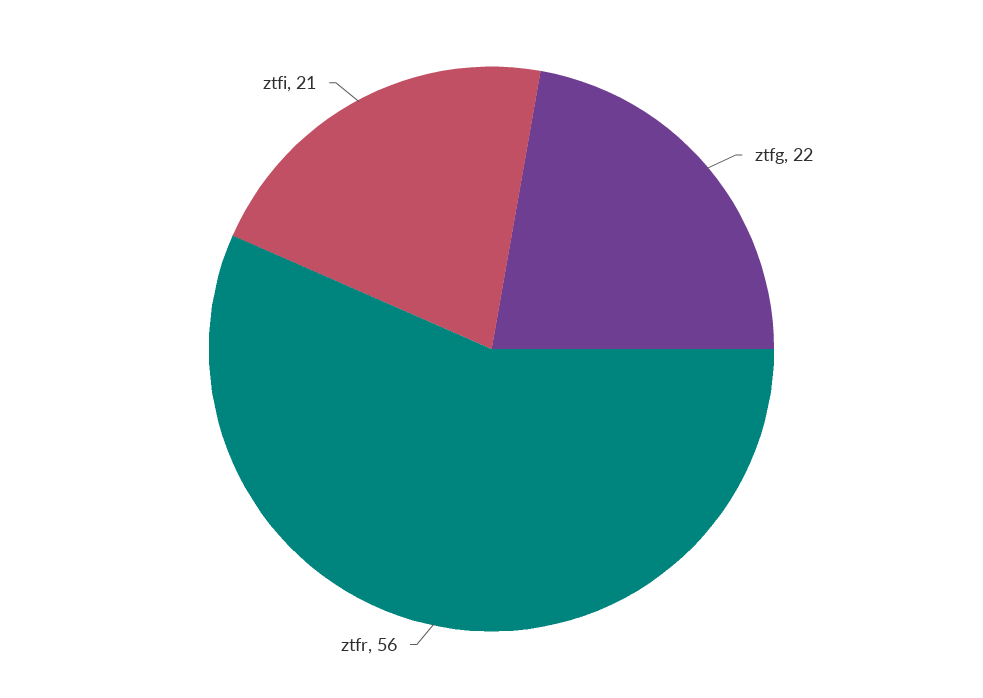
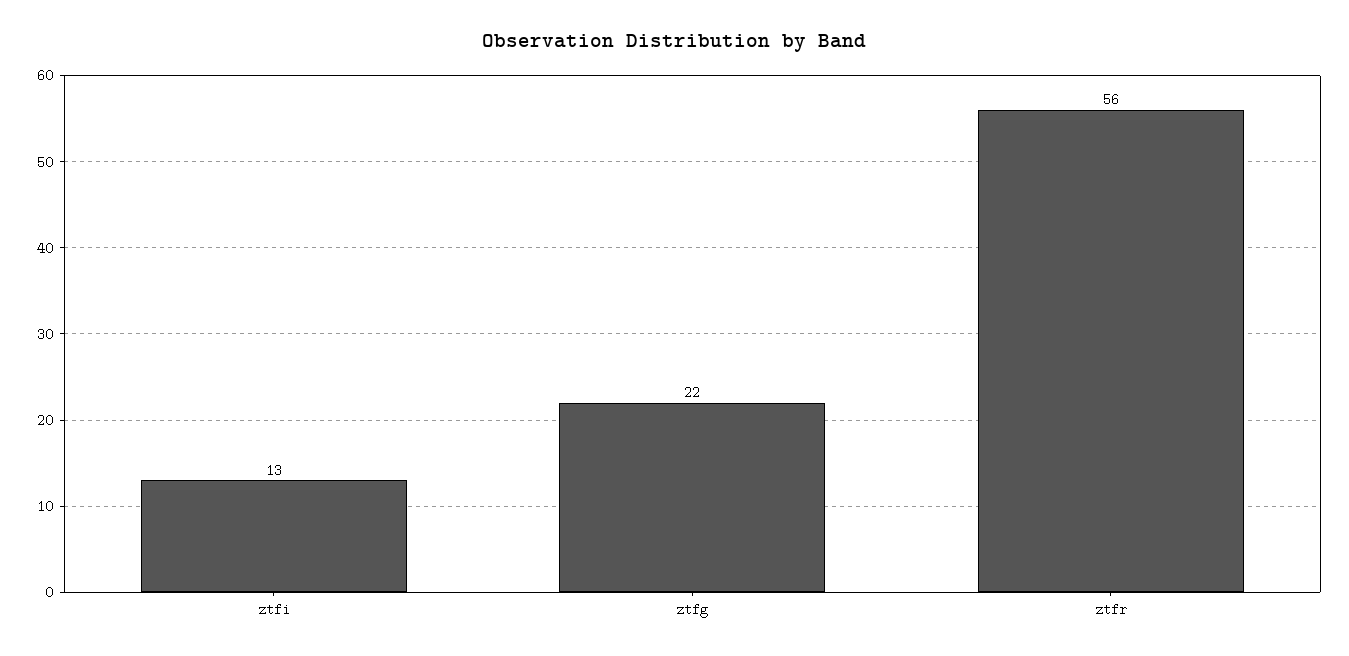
  {
    "ztfg": 22,
    "ztfr": 56,
-   "ztfi": 21
+   "ztfi": 13
  }

